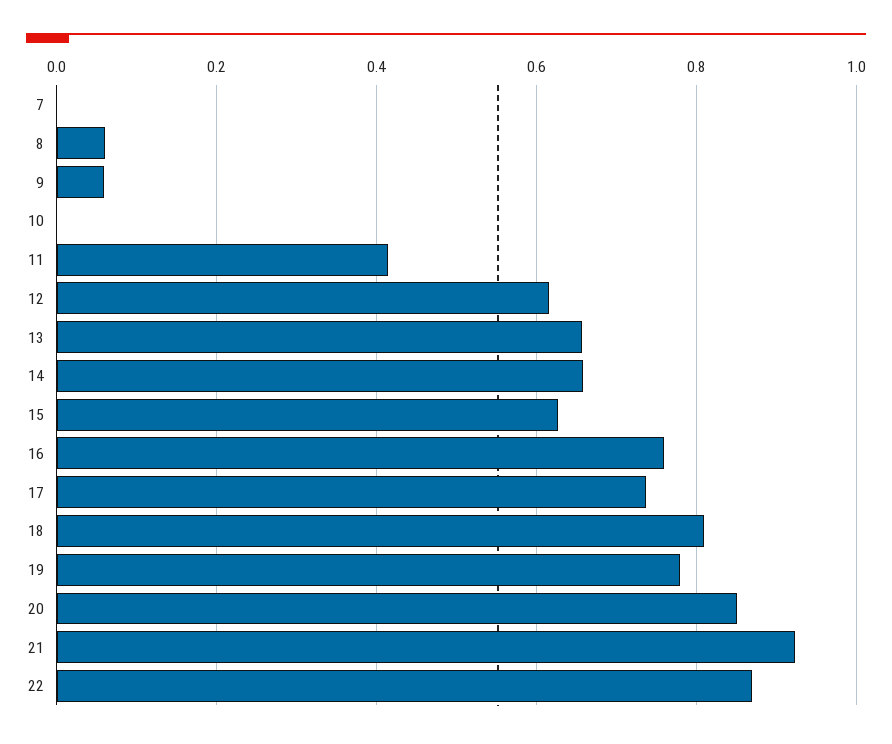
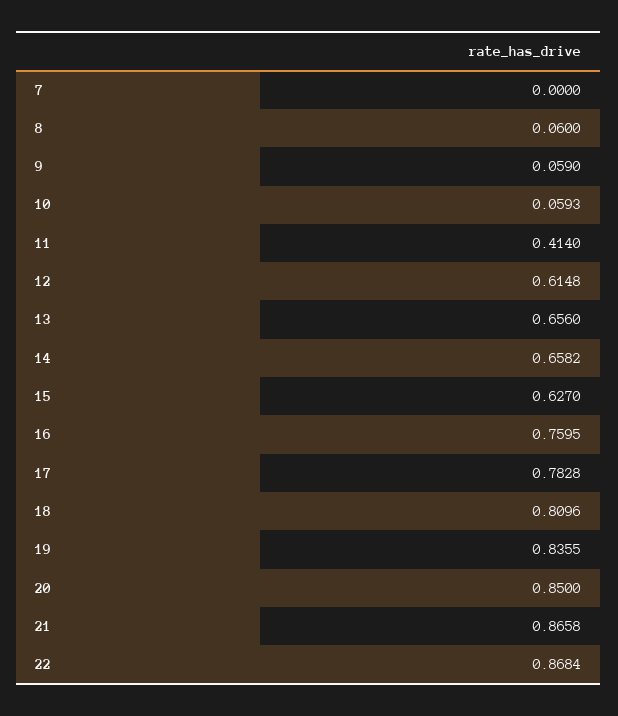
  {
    "7": 0,
    "8": 0.06,
    "9": 0.059,
-   "10": 0,
+   "10": 0.0593,
    "11": 0.414,
    "12": 0.6148,
    "13": 0.656,
    "14": 0.6582,
    "15": 0.627,
    "16": 0.7595,
-   "17": 0.74,
+   "17": 0.7828,
    "18": 0.8096,
-   "19": 0.78,
+   "19": 0.8355,
    "20": 0.85,
-   "21": 0.92,
+   "21": 0.8658,
    "22": 0.8684
  }

